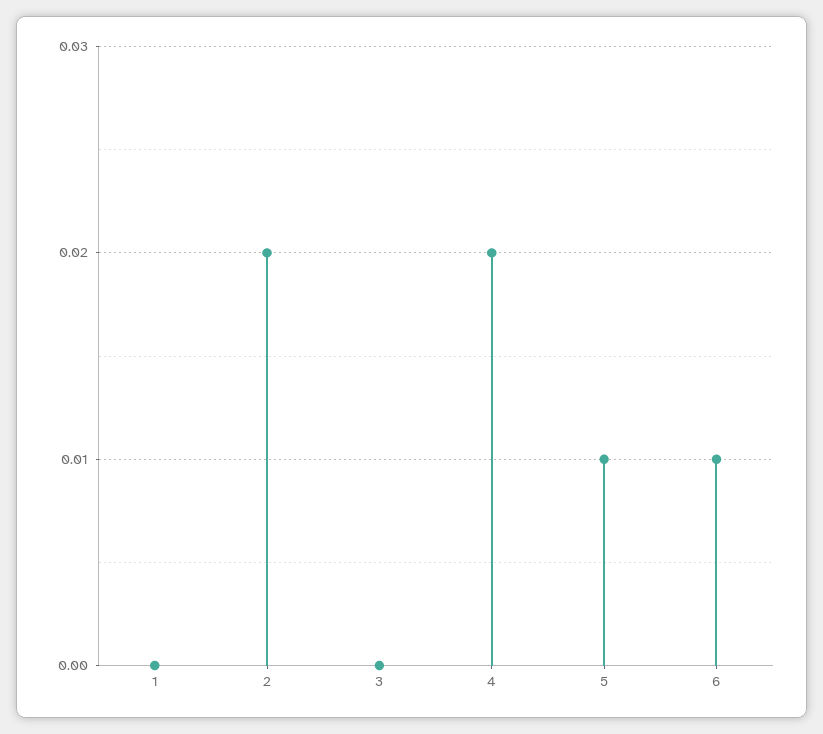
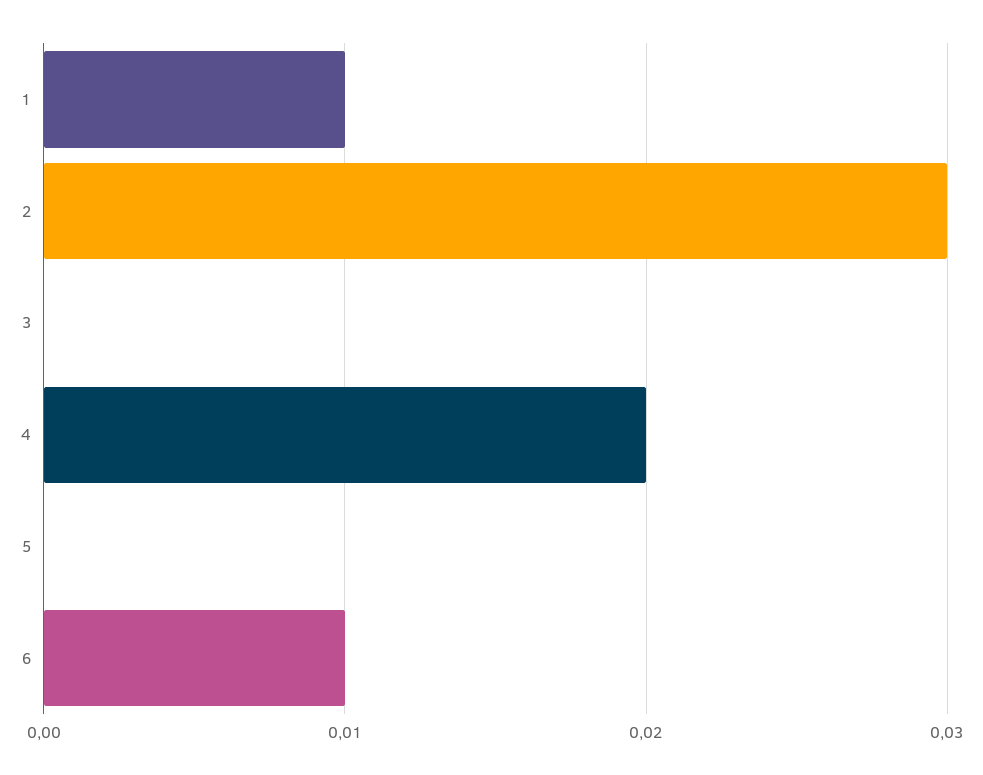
  {
-   "1": 0,
+   "1": 0.01,
-   "2": 0.02,
+   "2": 0.03,
    "3": 0,
    "4": 0.02,
-   "5": 0.01,
+   "5": 0,
    "6": 0.01
  }

